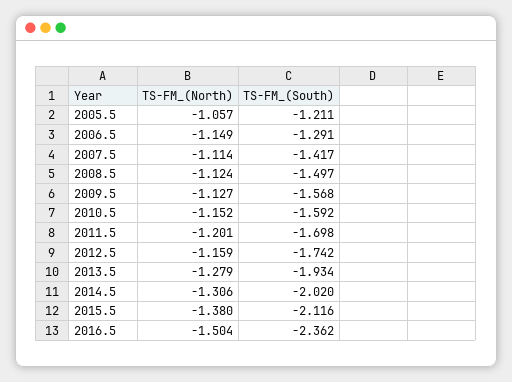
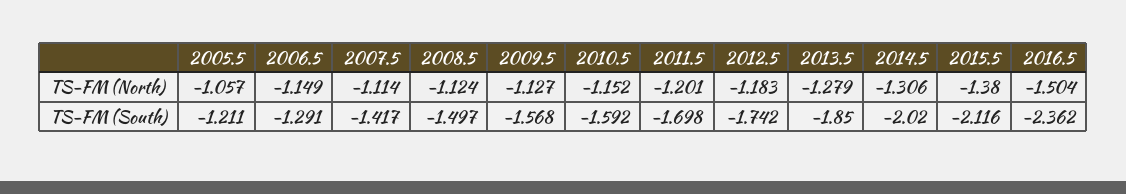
  {
    "TS-FM_(North)": {
      "2005.5": -1.057,
      "2006.5": -1.149,
      "2007.5": -1.114,
      "2008.5": -1.124,
      "2009.5": -1.127,
      "2010.5": -1.152,
      "2011.5": -1.201,
-     "2012.5": -1.159,
+     "2012.5": -1.183,
      "2013.5": -1.279,
      "2014.5": -1.306,
      "2015.5": -1.38,
      "2016.5": -1.504
    },
    "TS-FM_(South)": {
      "2005.5": -1.211,
      "2006.5": -1.291,
      "2007.5": -1.417,
      "2008.5": -1.497,
      "2009.5": -1.568,
      "2010.5": -1.592,
      "2011.5": -1.698,
      "2012.5": -1.742,
-     "2013.5": -1.934,
+     "2013.5": -1.85,
      "2014.5": -2.02,
      "2015.5": -2.116,
      "2016.5": -2.362
    }
  }

